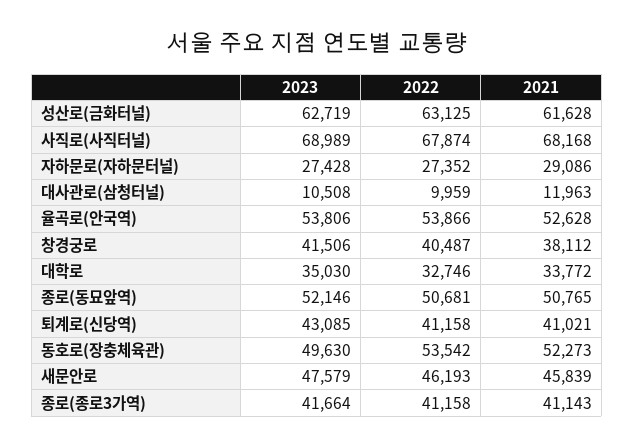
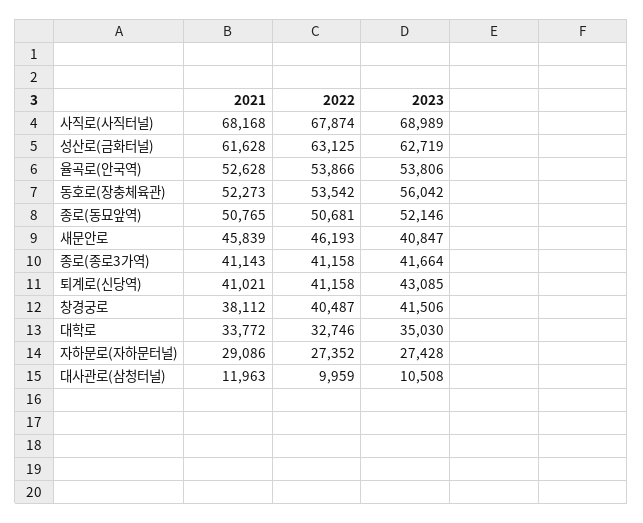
  {
    "2023": {
      "성산로(금화터널)": 62719,
      "사직로(사직터널)": 68989,
      "자하문로(자하문터널)": 27428,
      "대사관로(삼청터널)": 10508,
      "율곡로(안국역)": 53806,
      "창경궁로": 41506,
      "대학로": 35030,
      "종로(동묘앞역)": 52146,
      "퇴계로(신당역)": 43085,
-     "동호로(장충체육관)": 49630,
+     "동호로(장충체육관)": 56042,
-     "새문안로": 47579,
+     "새문안로": 40847,
      "종로(종로3가역)": 41664
    },
    "2022": {
      "성산로(금화터널)": 63125,
      "사직로(사직터널)": 67874,
      "자하문로(자하문터널)": 27352,
      "대사관로(삼청터널)": 9959,
      "율곡로(안국역)": 53866,
      "창경궁로": 40487,
      "대학로": 32746,
      "종로(동묘앞역)": 50681,
      "퇴계로(신당역)": 41158,
      "동호로(장충체육관)": 53542,
      "새문안로": 46193,
      "종로(종로3가역)": 41158
    },
    "2021": {
      "성산로(금화터널)": 61628,
      "사직로(사직터널)": 68168,
      "자하문로(자하문터널)": 29086,
      "대사관로(삼청터널)": 11963,
      "율곡로(안국역)": 52628,
      "창경궁로": 38112,
      "대학로": 33772,
      "종로(동묘앞역)": 50765,
      "퇴계로(신당역)": 41021,
      "동호로(장충체육관)": 52273,
      "새문안로": 45839,
      "종로(종로3가역)": 41143
    }
  }

